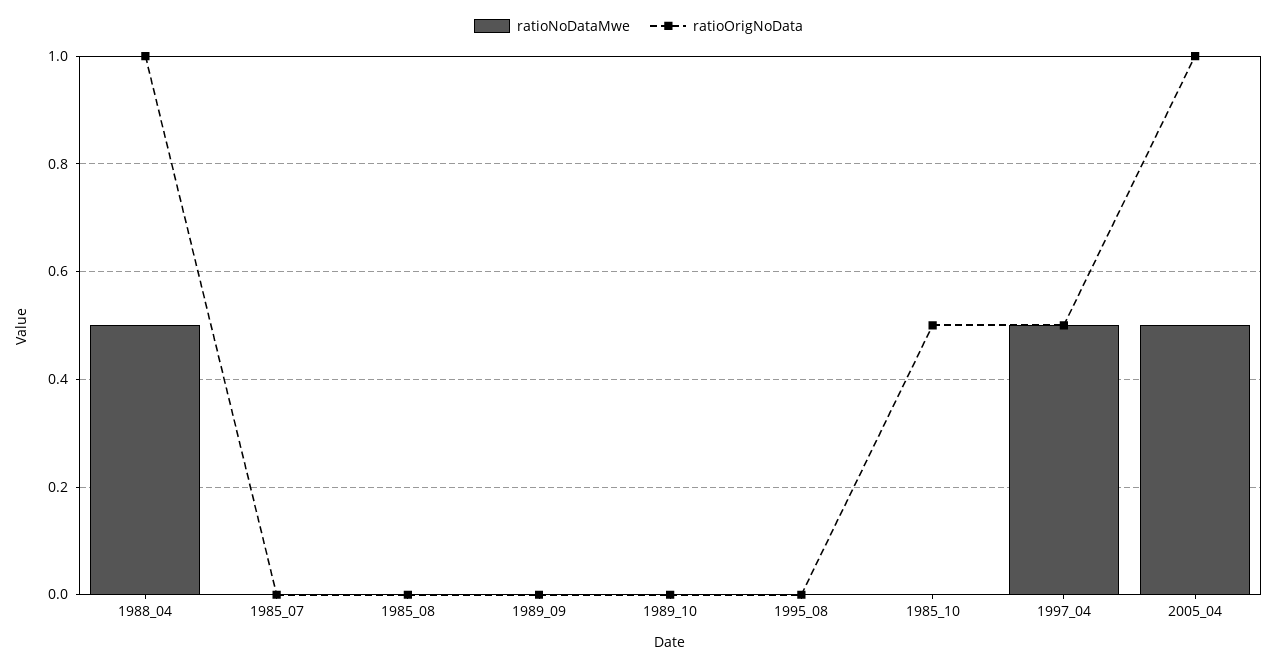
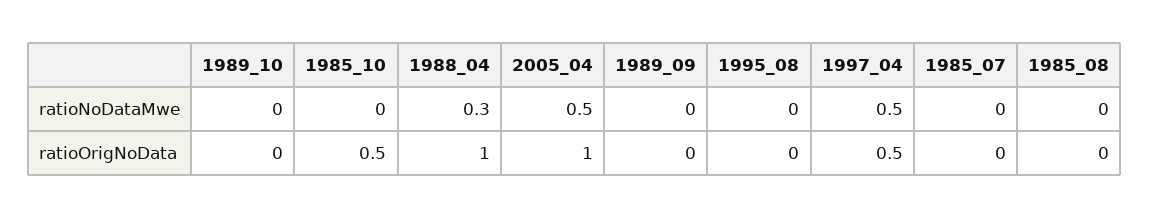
  {
    "ratioNoDataMwe": {
-     "1988_04": 0.5,
+     "1988_04": 0.3,
      "1985_07": 0,
      "1985_08": 0,
      "1989_09": 0,
      "1989_10": 0,
      "1995_08": 0,
      "1985_10": 0,
      "1997_04": 0.5,
      "2005_04": 0.5
    },
    "ratioOrigNoData": {
      "1988_04": 1,
      "1985_07": 0,
      "1985_08": 0,
      "1989_09": 0,
      "1989_10": 0,
      "1995_08": 0,
      "1985_10": 0.5,
      "1997_04": 0.5,
      "2005_04": 1
    }
  }

